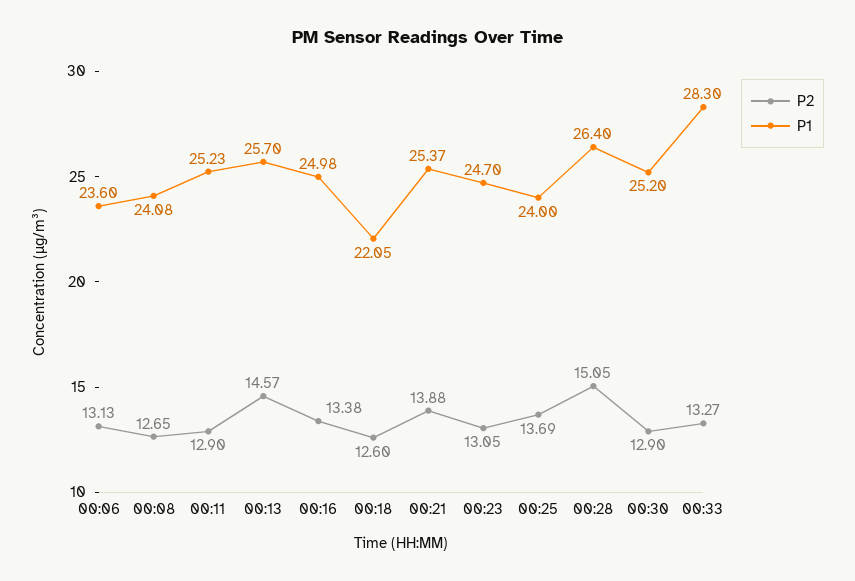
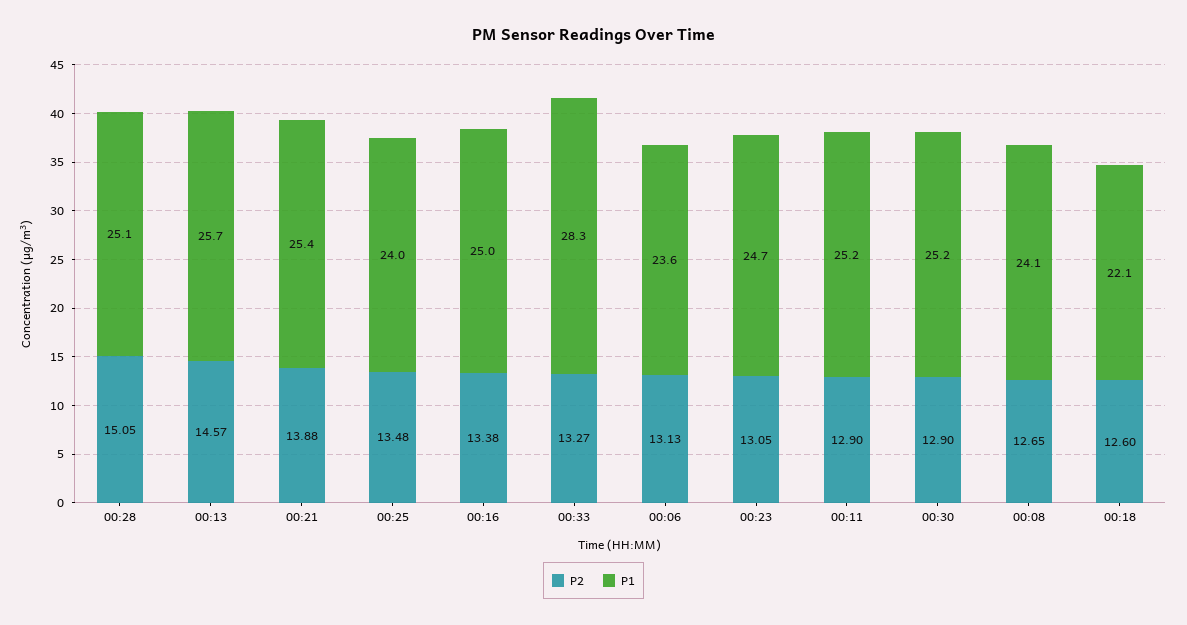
  {
    "P2": {
      "00:06": 13.13,
      "00:08": 12.65,
      "00:11": 12.9,
      "00:13": 14.57,
      "00:16": 13.38,
      "00:18": 12.6,
      "00:21": 13.88,
      "00:23": 13.05,
-     "00:25": 13.69,
+     "00:25": 13.48,
      "00:28": 15.05,
      "00:30": 12.9,
      "00:33": 13.27
    },
    "P1": {
      "00:06": 23.6,
      "00:08": 24.08,
      "00:11": 25.23,
      "00:13": 25.7,
      "00:16": 24.98,
      "00:18": 22.05,
      "00:21": 25.37,
      "00:23": 24.7,
      "00:25": 24,
-     "00:28": 26.4,
+     "00:28": 25.1,
      "00:30": 25.2,
      "00:33": 28.3
    }
  }

